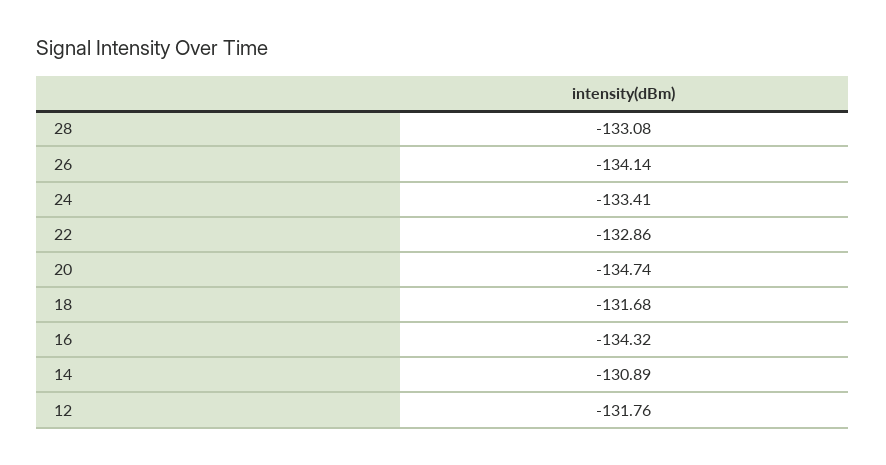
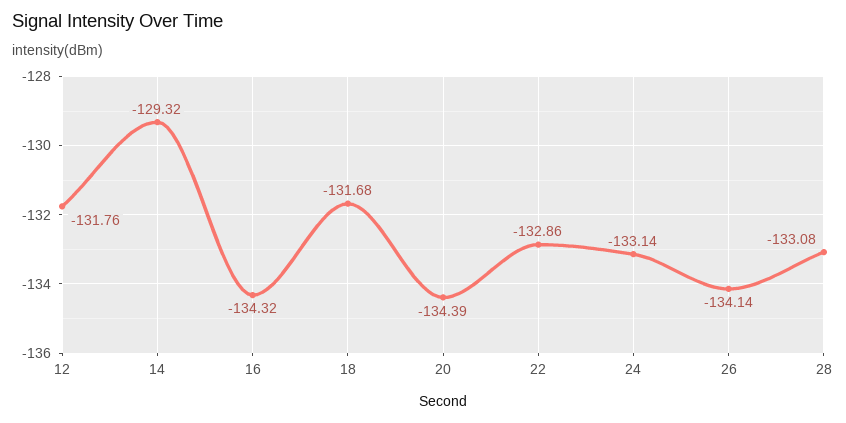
  {
    "28": -133.08,
    "26": -134.14,
-   "24": -133.41,
+   "24": -133.14,
    "22": -132.86,
-   "20": -134.74,
+   "20": -134.39,
    "18": -131.68,
    "16": -134.32,
-   "14": -130.89,
+   "14": -129.32,
    "12": -131.76
  }

